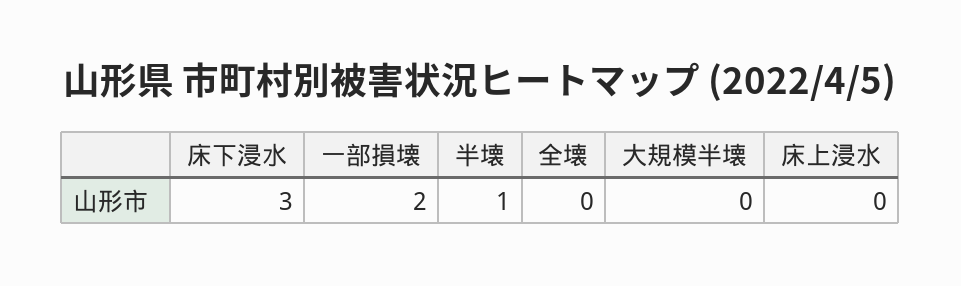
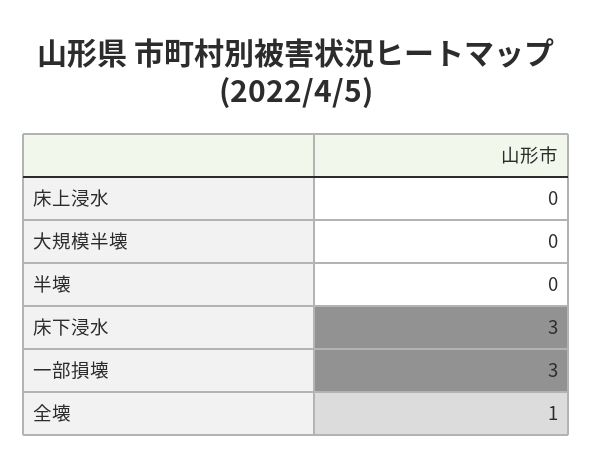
  {
    "床下浸水": 3,
-   "一部損壊": 2,
+   "一部損壊": 3,
-   "半壊": 1,
+   "半壊": 0,
-   "全壊": 0,
+   "全壊": 1,
    "大規模半壊": 0,
    "床上浸水": 0
  }

